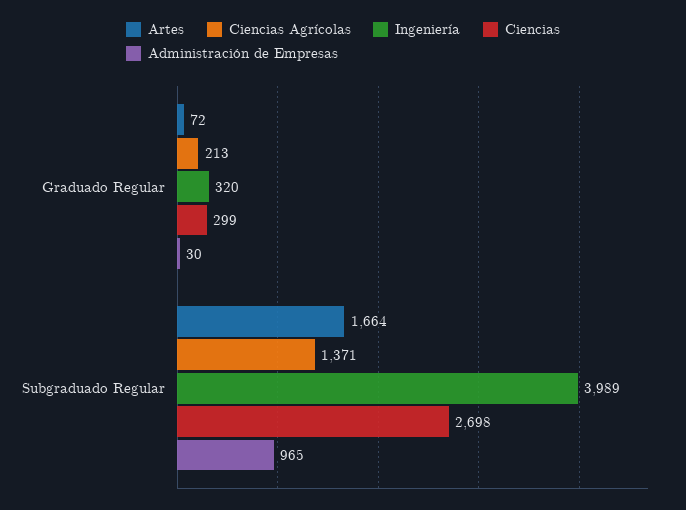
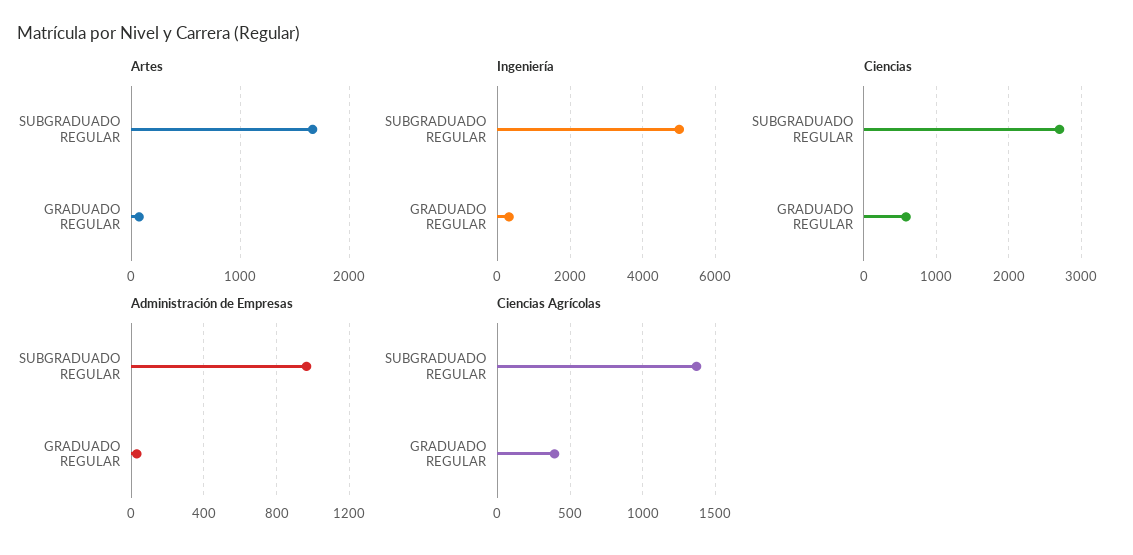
  {
    "Artes": {
      "Graduado Regular": 72,
      "Subgraduado Regular": 1664
    },
    "Ciencias Agrícolas": {
-     "Graduado Regular": 213,
+     "Graduado Regular": 400,
      "Subgraduado Regular": 1371
    },
    "Ingeniería": {
      "Graduado Regular": 320,
-     "Subgraduado Regular": 3989
+     "Subgraduado Regular": 5000
    },
    "Ciencias": {
-     "Graduado Regular": 299,
+     "Graduado Regular": 600,
      "Subgraduado Regular": 2698
    },
    "Administración de Empresas": {
      "Graduado Regular": 30,
      "Subgraduado Regular": 965
    }
  }

